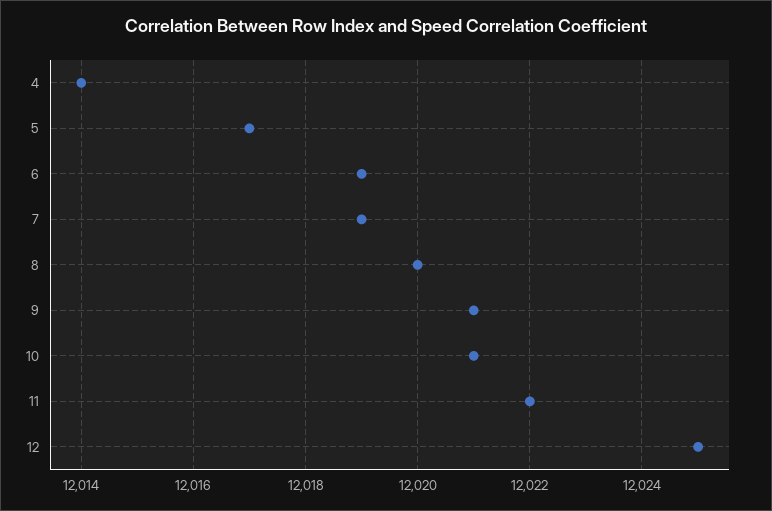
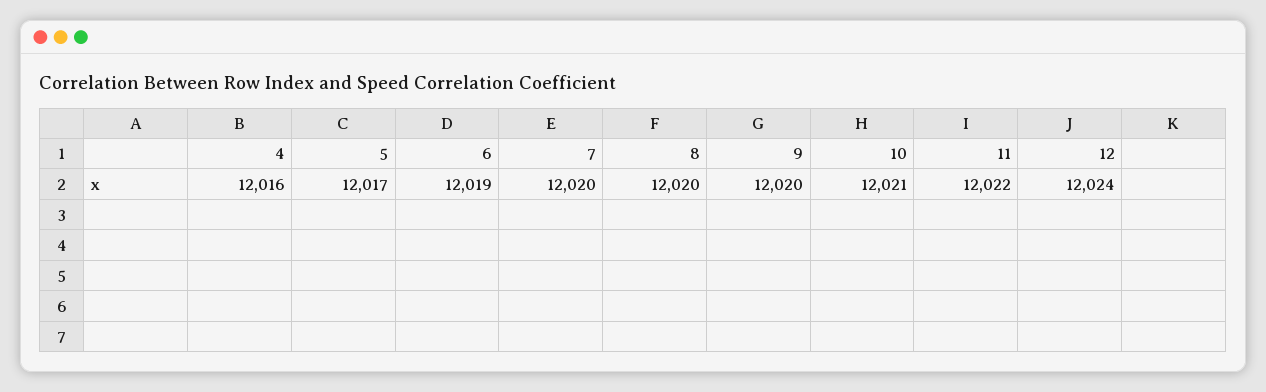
  {
-   "4": 12014,
+   "4": 12016,
    "5": 12017,
    "6": 12019,
-   "7": 12019,
+   "7": 12020,
    "8": 12020,
-   "9": 12021,
+   "9": 12020,
    "10": 12021,
    "11": 12022,
-   "12": 12025
+   "12": 12024
  }

